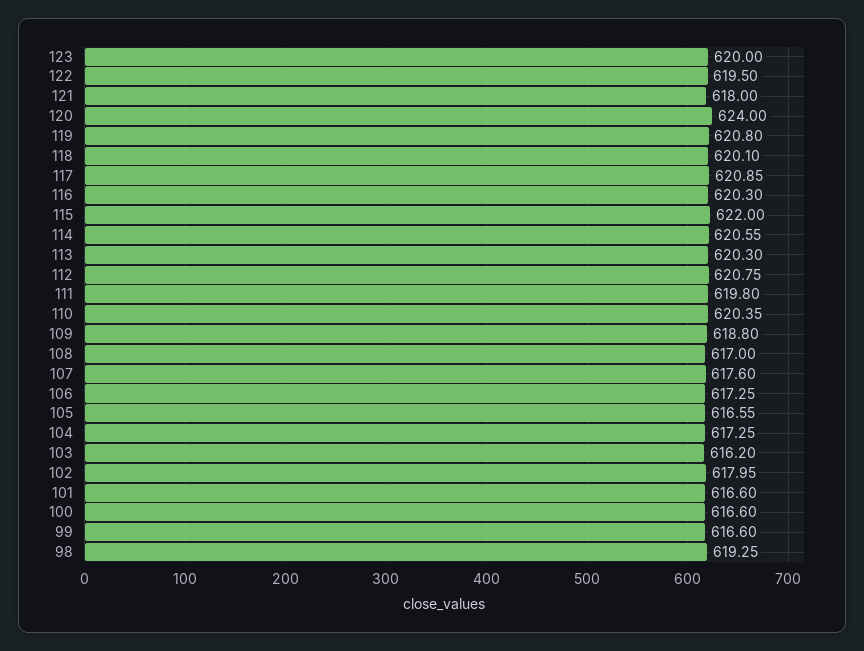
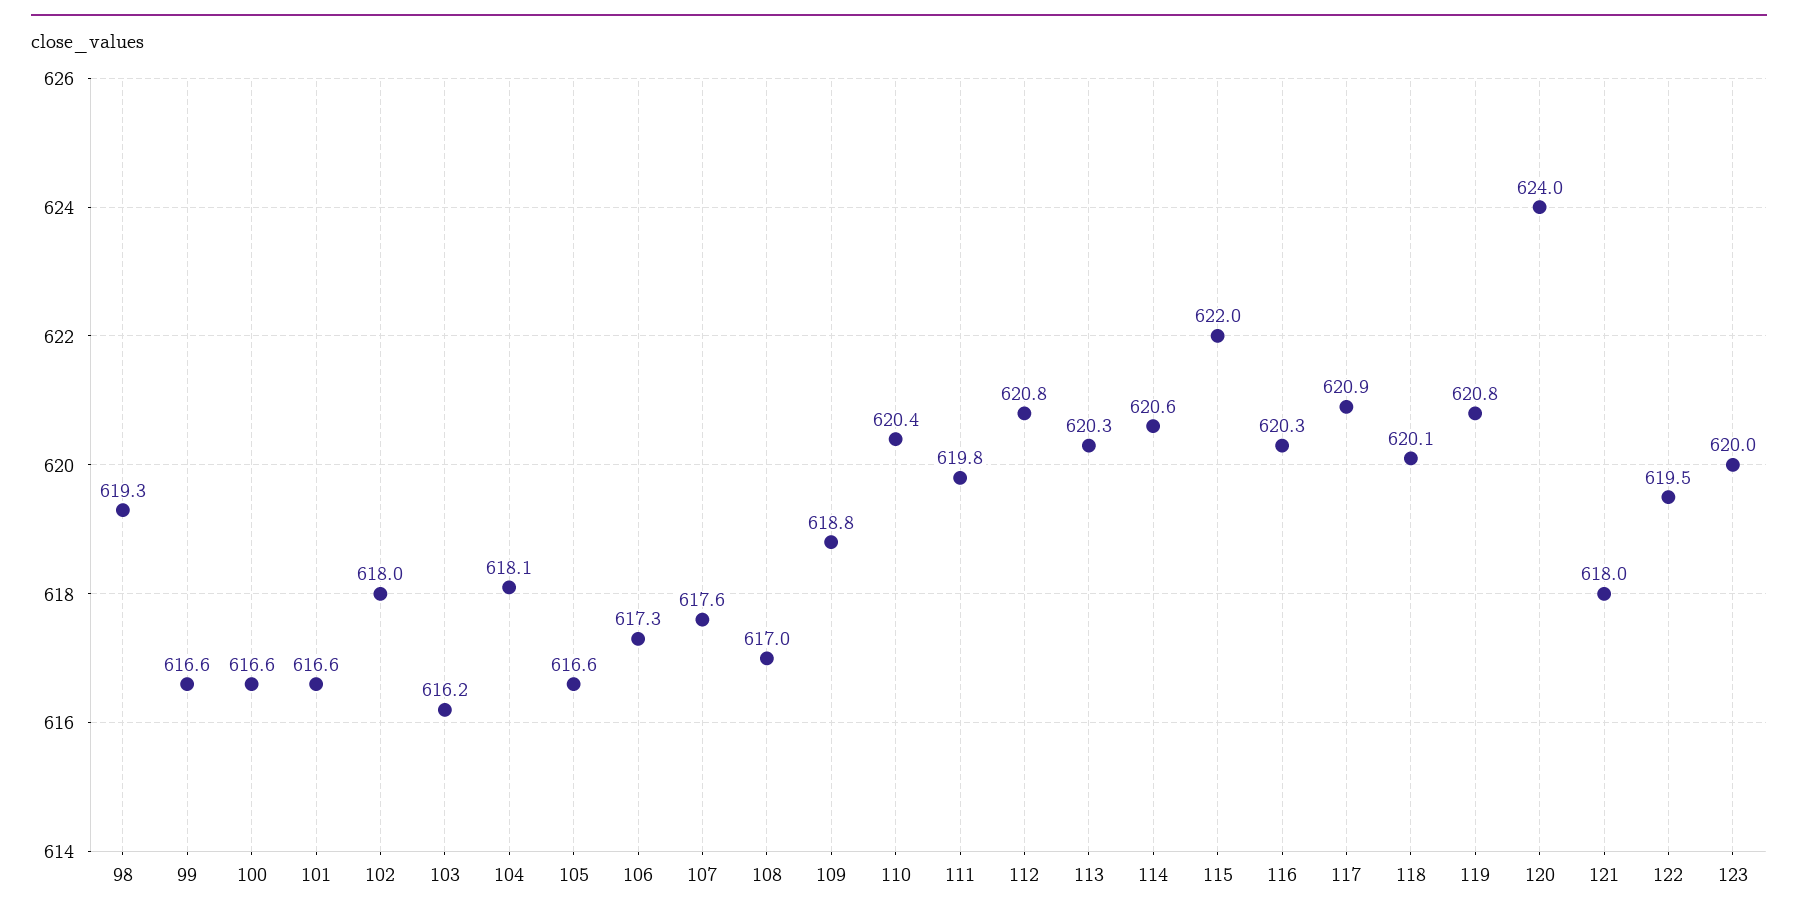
  {
    "123": 620,
    "122": 619.5,
    "121": 618,
    "120": 624,
    "119": 620.8,
    "118": 620.1,
    "117": 620.85,
    "116": 620.3,
    "115": 622,
    "114": 620.55,
    "113": 620.3,
    "112": 620.75,
    "111": 619.8,
    "110": 620.35,
    "109": 618.8,
    "108": 617,
    "107": 617.6,
    "106": 617.25,
    "105": 616.55,
-   "104": 617.25,
+   "104": 618.1,
    "103": 616.2,
    "102": 617.95,
    "101": 616.6,
    "100": 616.6,
    "99": 616.6,
    "98": 619.25
  }

